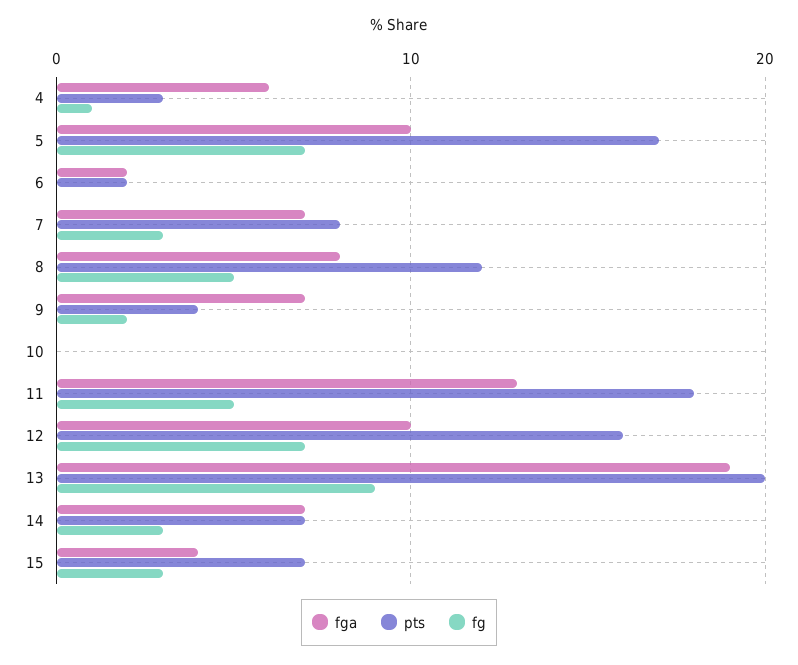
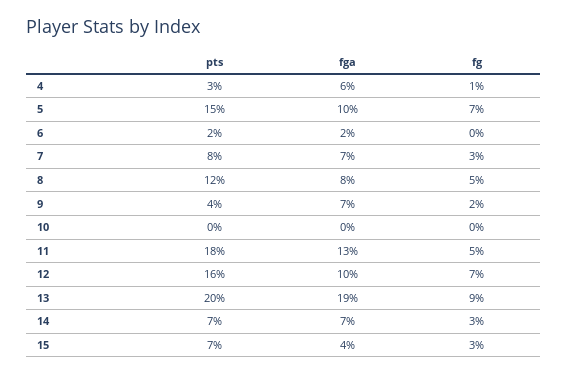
  {
    "fga": {
      "4": 6,
      "5": 10,
      "6": 2,
      "7": 7,
      "8": 8,
      "9": 7,
      "10": 0,
      "11": 13,
      "12": 10,
      "13": 19,
      "14": 7,
      "15": 4
    },
    "pts": {
      "4": 3,
-     "5": 17,
+     "5": 15,
      "6": 2,
      "7": 8,
      "8": 12,
      "9": 4,
      "10": 0,
      "11": 18,
      "12": 16,
      "13": 20,
      "14": 7,
      "15": 7
    },
    "fg": {
      "4": 1,
      "5": 7,
      "6": 0,
      "7": 3,
      "8": 5,
      "9": 2,
      "10": 0,
      "11": 5,
      "12": 7,
      "13": 9,
      "14": 3,
      "15": 3
    }
  }

